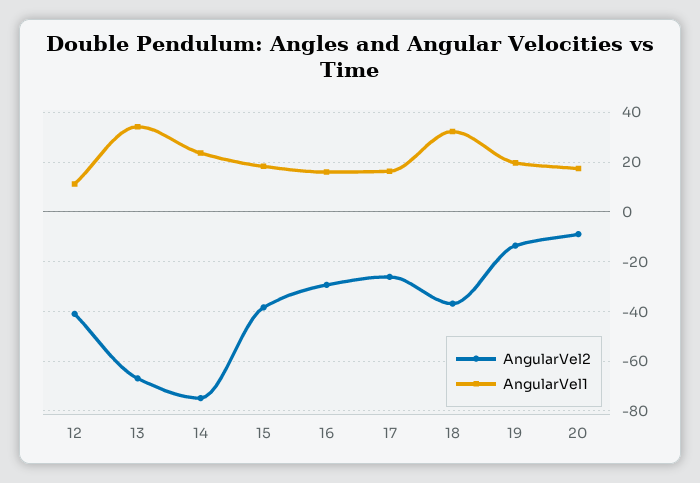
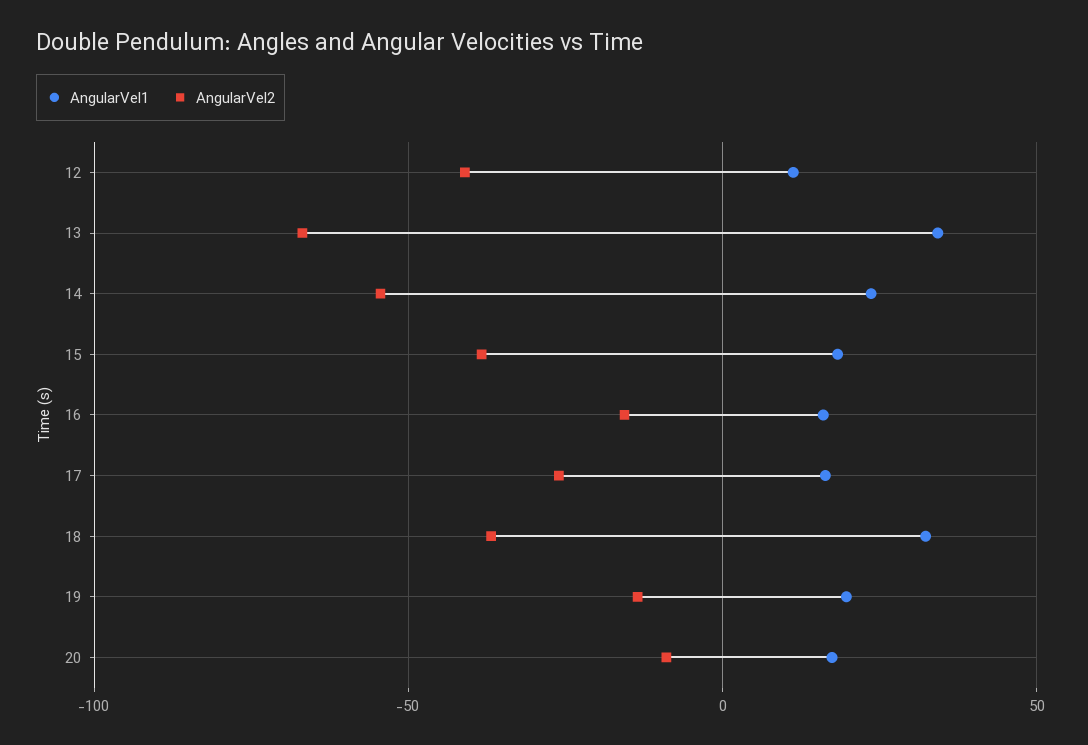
  {
    "AngularVel2": {
      "12": -40,
      "13": -67.5,
-     "14": -75,
+     "14": -55,
      "15": -37.5,
-     "16": -30,
+     "16": -15,
      "17": -25,
      "18": -37.5,
      "19": -12.5,
      "20": -10
    },
    "AngularVel1": {
      "12": 10,
      "13": 35,
      "14": 22.5,
      "15": 17.5,
      "16": 15,
      "17": 17.5,
      "18": 32.5,
      "19": 20,
      "20": 17.5
    }
  }

